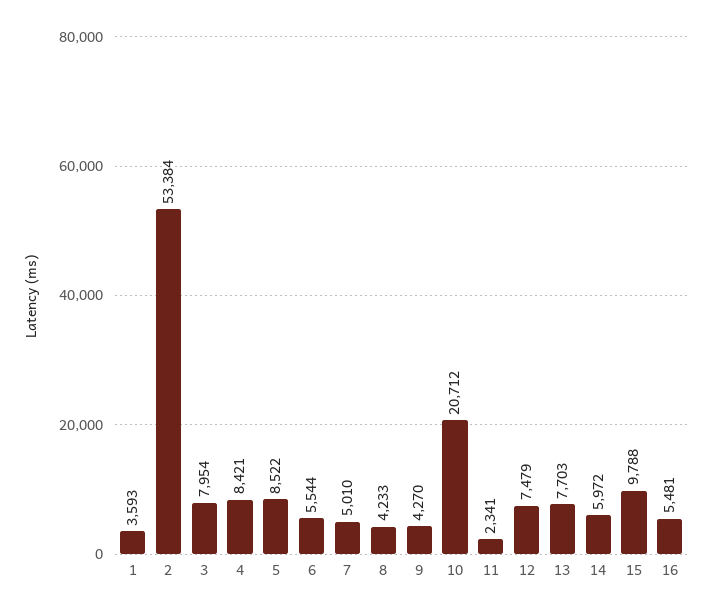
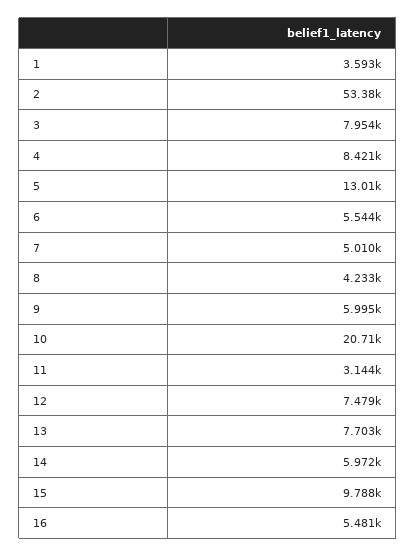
  {
    "1": 3593,
    "2": 53384,
    "3": 7954,
    "4": 8421,
-   "5": 8522,
+   "5": 13010,
    "6": 5544,
    "7": 5010,
    "8": 4233,
-   "9": 4270,
+   "9": 5995,
    "10": 20712,
-   "11": 2341,
+   "11": 3144,
    "12": 7479,
    "13": 7703,
    "14": 5972,
    "15": 9788,
    "16": 5481
  }

